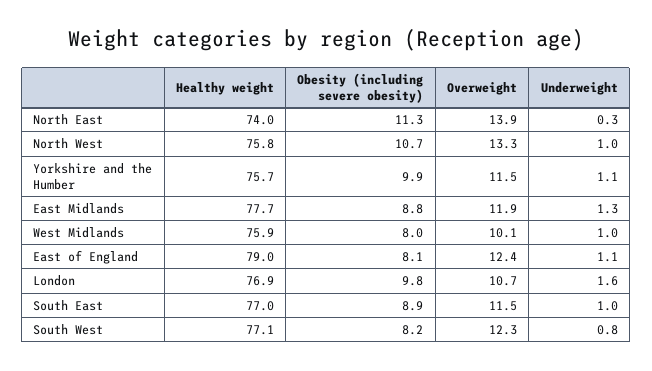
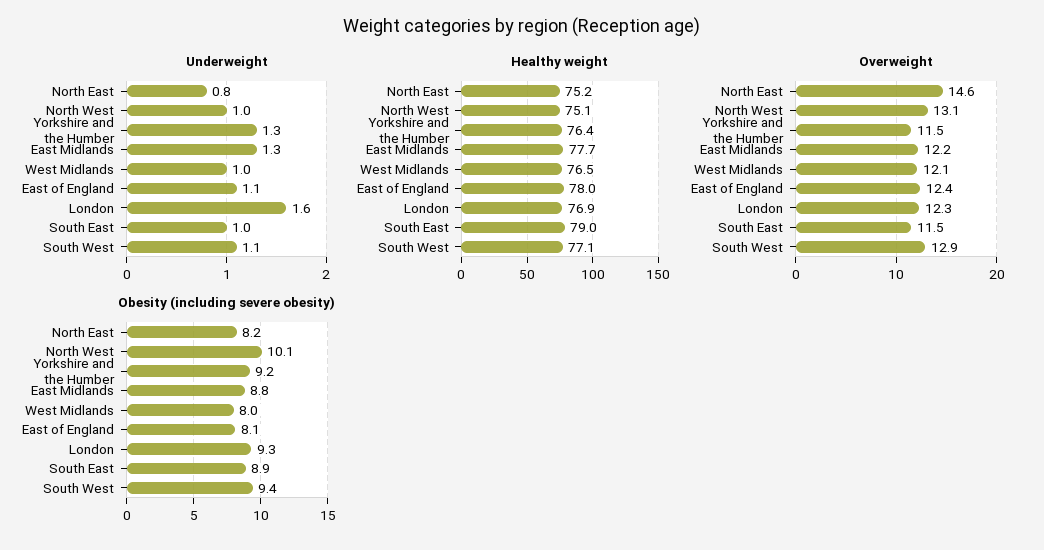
  {
    "Healthy weight": {
-     "North East": 74,
+     "North East": 75.2,
-     "North West": 75.8,
+     "North West": 75.1,
-     "Yorkshire and the Humber": 75.7,
+     "Yorkshire and the Humber": 76.4,
      "East Midlands": 77.7,
-     "West Midlands": 75.9,
+     "West Midlands": 76.5,
-     "East of England": 79,
+     "East of England": 78,
      "London": 76.9,
-     "South East": 77,
+     "South East": 79,
      "South West": 77.1
    },
    "Obesity (including severe obesity)": {
-     "North East": 11.3,
+     "North East": 8.2,
-     "North West": 10.7,
+     "North West": 10.1,
-     "Yorkshire and the Humber": 9.9,
+     "Yorkshire and the Humber": 9.2,
      "East Midlands": 8.8,
      "West Midlands": 8,
      "East of England": 8.1,
-     "London": 9.8,
+     "London": 9.3,
      "South East": 8.9,
-     "South West": 8.2
+     "South West": 9.4
    },
    "Overweight": {
-     "North East": 13.9,
+     "North East": 14.6,
-     "North West": 13.3,
+     "North West": 13.1,
      "Yorkshire and the Humber": 11.5,
-     "East Midlands": 11.9,
+     "East Midlands": 12.2,
-     "West Midlands": 10.1,
+     "West Midlands": 12.1,
      "East of England": 12.4,
-     "London": 10.7,
+     "London": 12.3,
      "South East": 11.5,
-     "South West": 12.3
+     "South West": 12.9
    },
    "Underweight": {
-     "North East": 0.3,
+     "North East": 0.8,
      "North West": 1,
-     "Yorkshire and the Humber": 1.1,
+     "Yorkshire and the Humber": 1.3,
      "East Midlands": 1.3,
      "West Midlands": 1,
      "East of England": 1.1,
      "London": 1.6,
      "South East": 1,
-     "South West": 0.8
+     "South West": 1.1
    }
  }

